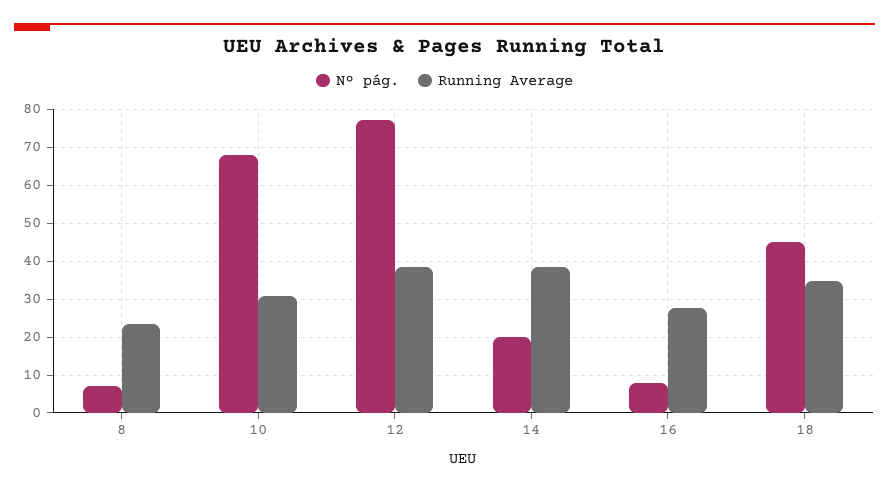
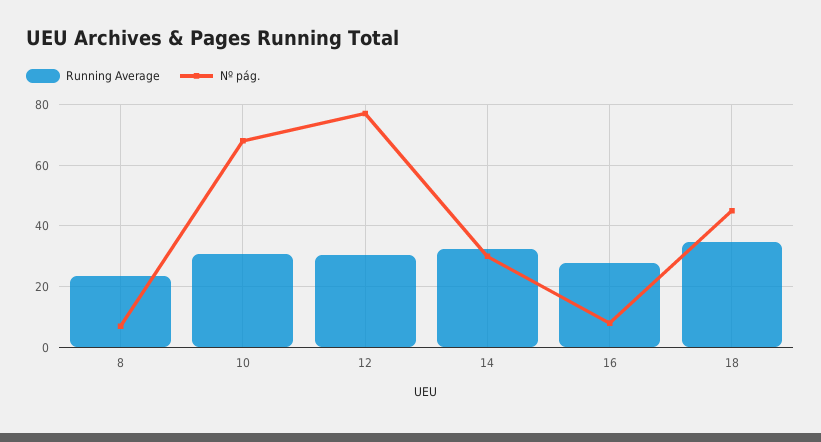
  {
    "Nº pág.": {
      "8": 8,
      "10": 68,
      "12": 78,
-     "14": 20,
+     "14": 30,
      "16": 8,
      "18": 46
    },
    "Running Average": {
      "8": 24,
      "10": 30,
-     "12": 38,
+     "12": 30,
-     "14": 38,
+     "14": 32,
      "16": 28,
      "18": 34
    }
  }

